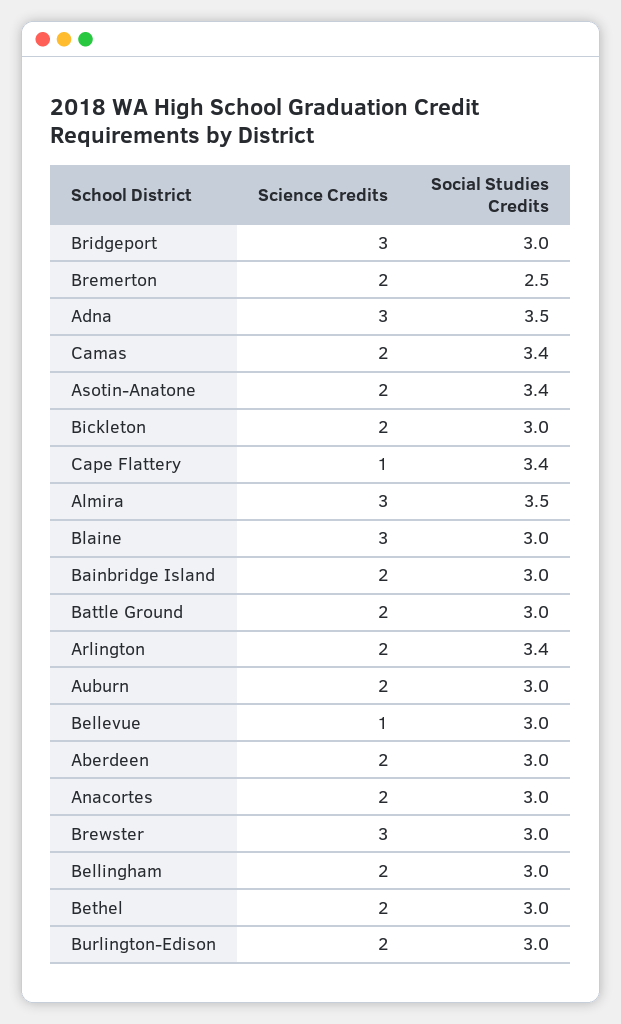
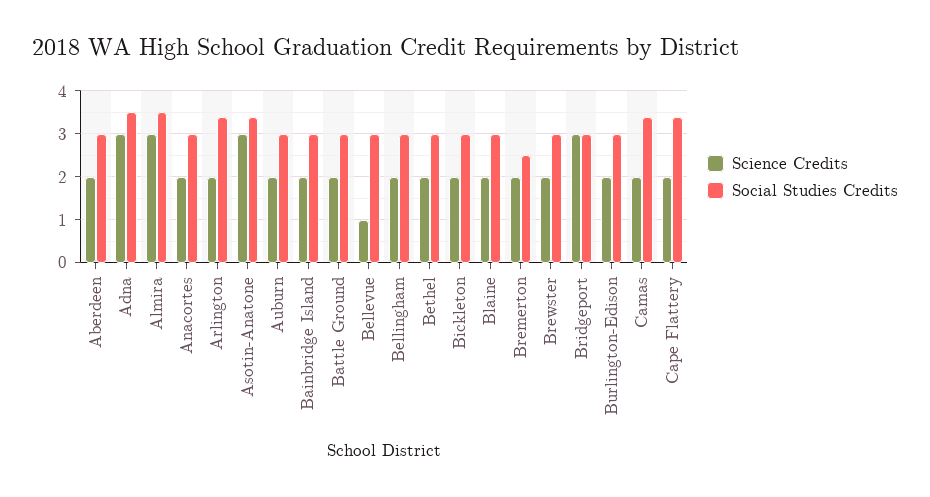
  {
    "Science Credits": {
      "Bridgeport": 3,
      "Bremerton": 2,
      "Adna": 3,
      "Camas": 2,
-     "Asotin-Anatone": 2,
+     "Asotin-Anatone": 3,
      "Bickleton": 2,
-     "Cape Flattery": 1,
+     "Cape Flattery": 2,
      "Almira": 3,
-     "Blaine": 3,
+     "Blaine": 2,
      "Bainbridge Island": 2,
      "Battle Ground": 2,
      "Arlington": 2,
      "Auburn": 2,
      "Bellevue": 1,
      "Aberdeen": 2,
      "Anacortes": 2,
-     "Brewster": 3,
+     "Brewster": 2,
      "Bellingham": 2,
      "Bethel": 2,
      "Burlington-Edison": 2
    },
    "Social Studies Credits": {
      "Bridgeport": 3,
      "Bremerton": 2.5,
      "Adna": 3.5,
      "Camas": 3.4,
      "Asotin-Anatone": 3.4,
      "Bickleton": 3,
      "Cape Flattery": 3.4,
      "Almira": 3.5,
      "Blaine": 3,
      "Bainbridge Island": 3,
      "Battle Ground": 3,
      "Arlington": 3.4,
      "Auburn": 3,
      "Bellevue": 3,
      "Aberdeen": 3,
      "Anacortes": 3,
      "Brewster": 3,
      "Bellingham": 3,
      "Bethel": 3,
      "Burlington-Edison": 3
    }
  }

